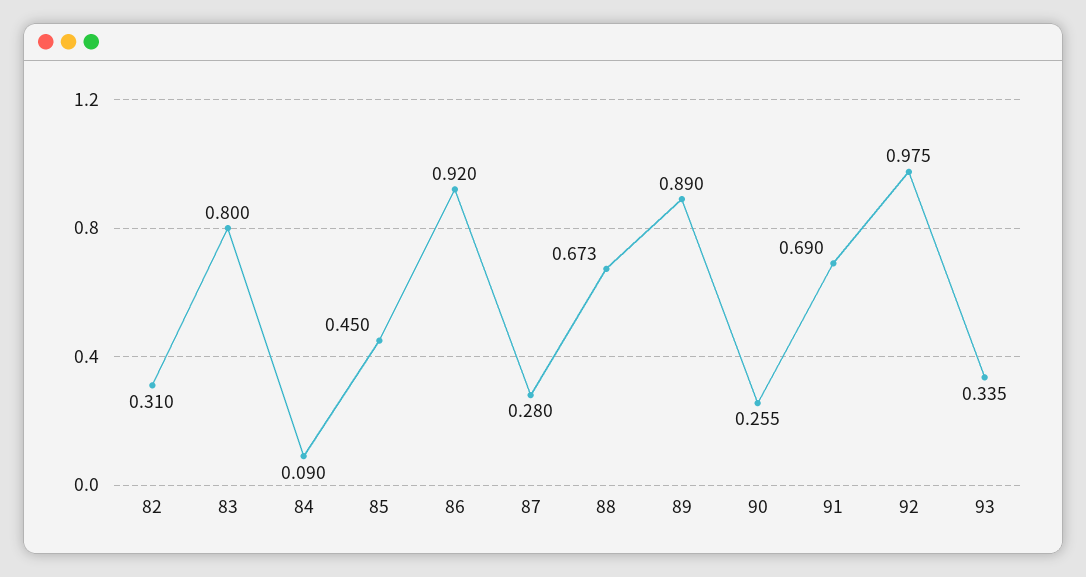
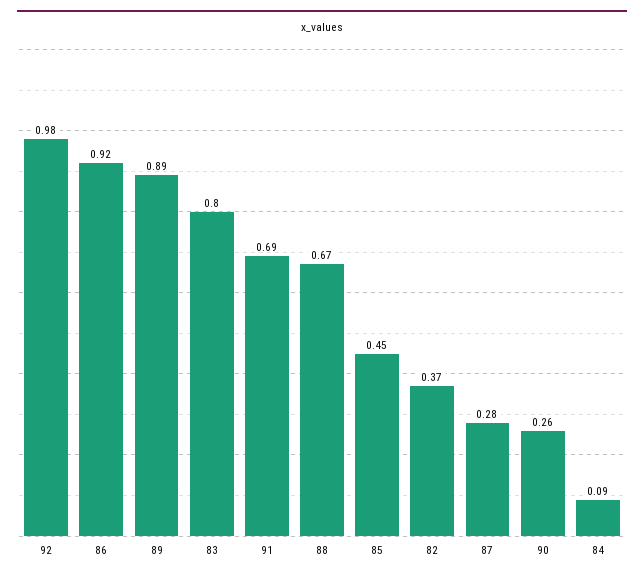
  {
-   "82": 0.31,
+   "82": 0.37,
    "83": 0.8,
    "84": 0.09,
    "85": 0.45,
    "86": 0.92,
    "87": 0.28,
    "88": 0.673,
    "89": 0.89,
    "90": 0.255,
    "91": 0.69,
-   "92": 0.975,
+   "92": 0.975
-   "93": 0.335
  }

